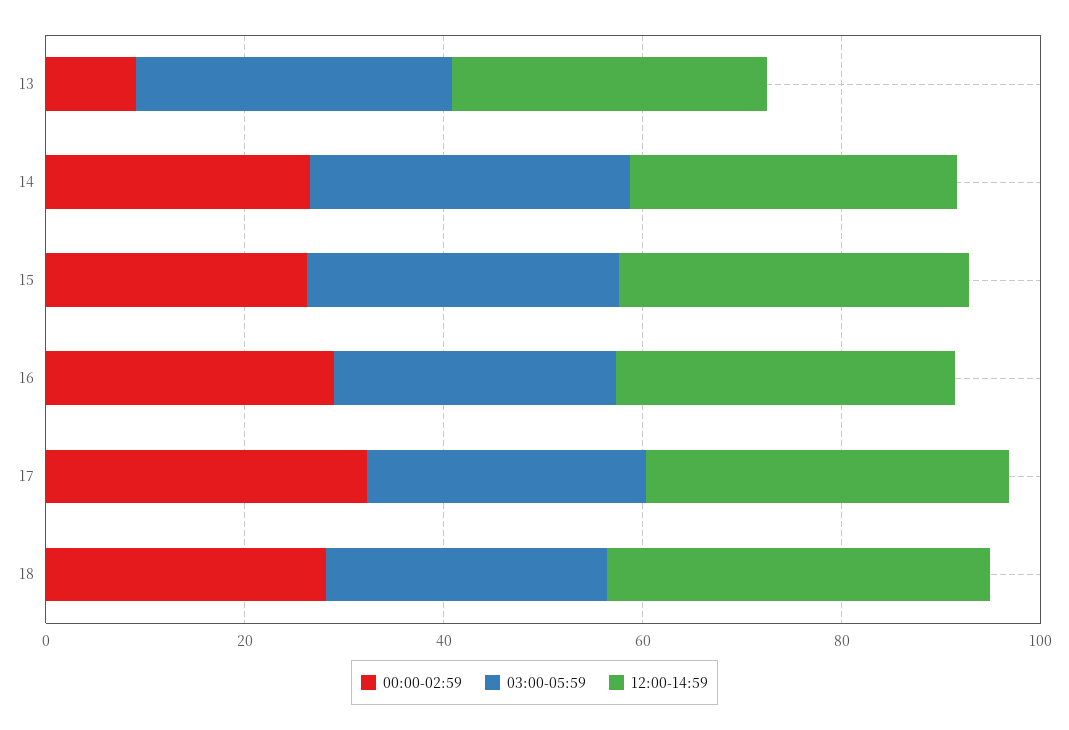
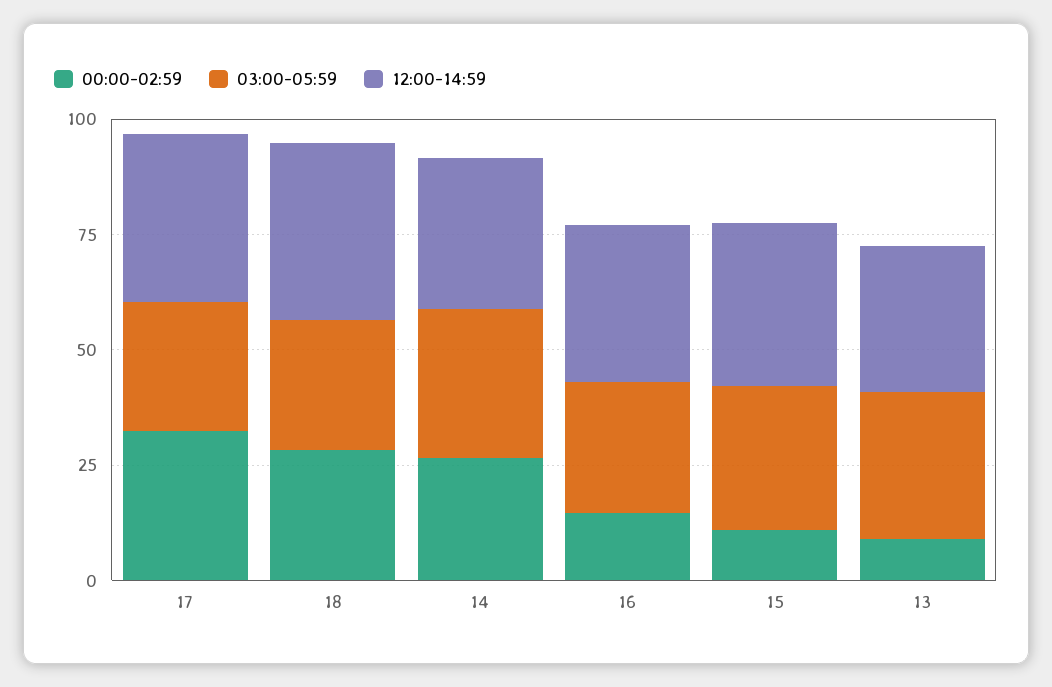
  {
    "00:00-02:59": {
      "13": 10,
      "14": 25,
-     "15": 25,
+     "15": 10,
-     "16": 30,
+     "16": 15,
      "17": 30,
      "18": 30
    },
    "03:00-05:59": {
      "13": 30,
      "14": 30,
      "15": 30,
      "16": 30,
      "17": 30,
      "18": 30
    },
    "12:00-14:59": {
      "13": 30,
      "14": 35,
      "15": 35,
      "16": 35,
      "17": 35,
      "18": 40
    }
  }

